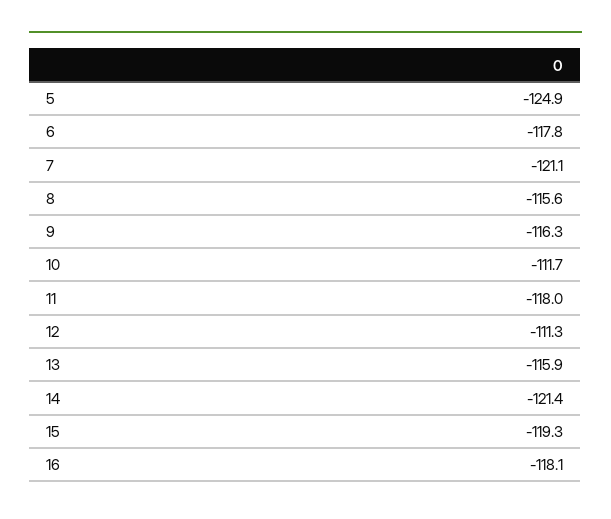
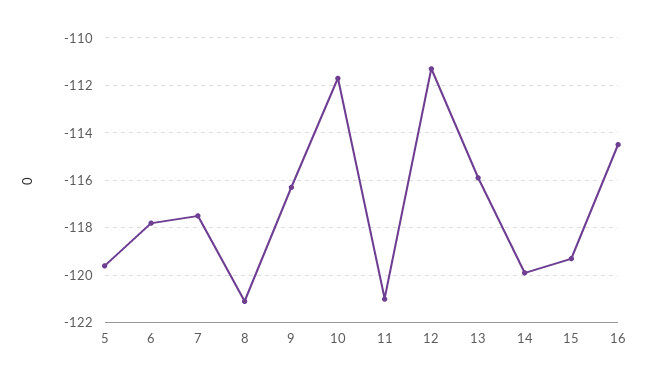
  {
-   "5": -124.9,
+   "5": -119.5,
    "6": -117.8,
-   "7": -121.1,
+   "7": -117.5,
-   "8": -115.6,
+   "8": -121,
    "9": -116.3,
    "10": -111.7,
-   "11": -118,
+   "11": -121,
    "12": -111.3,
    "13": -115.9,
-   "14": -121.4,
+   "14": -120,
    "15": -119.3,
-   "16": -118.1
+   "16": -114.5
  }

